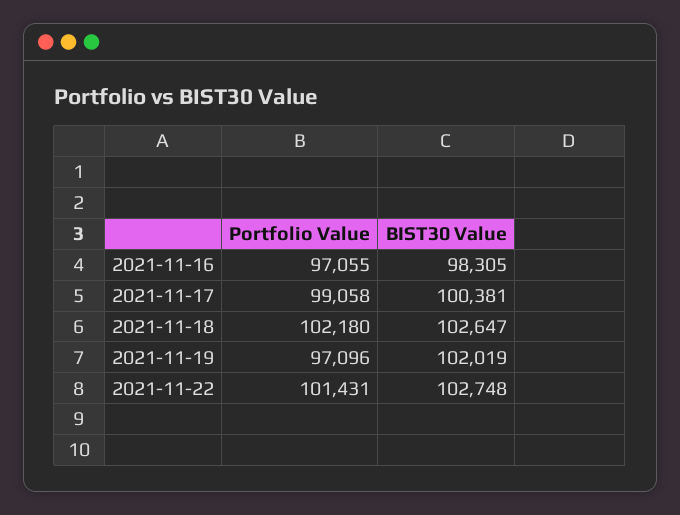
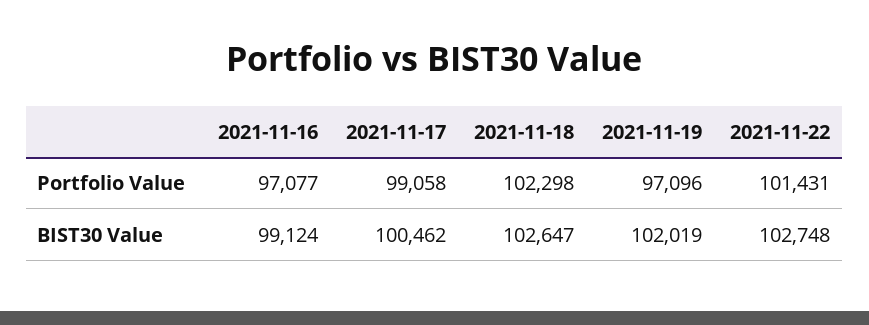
  {
    "Portfolio Value": {
-     "2021-11-16": 97055,
+     "2021-11-16": 97077,
      "2021-11-17": 99058,
-     "2021-11-18": 102180,
+     "2021-11-18": 102298,
      "2021-11-19": 97096,
      "2021-11-22": 101431
    },
    "BIST30 Value": {
-     "2021-11-16": 98305,
+     "2021-11-16": 99124,
-     "2021-11-17": 100381,
+     "2021-11-17": 100462,
      "2021-11-18": 102647,
      "2021-11-19": 102019,
      "2021-11-22": 102748
    }
  }

